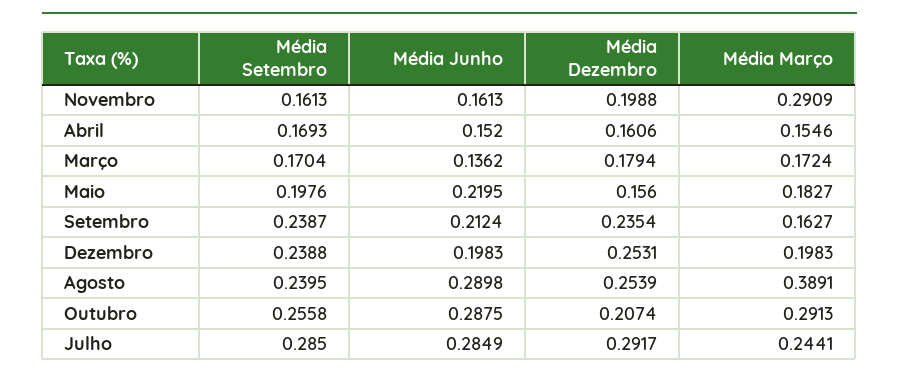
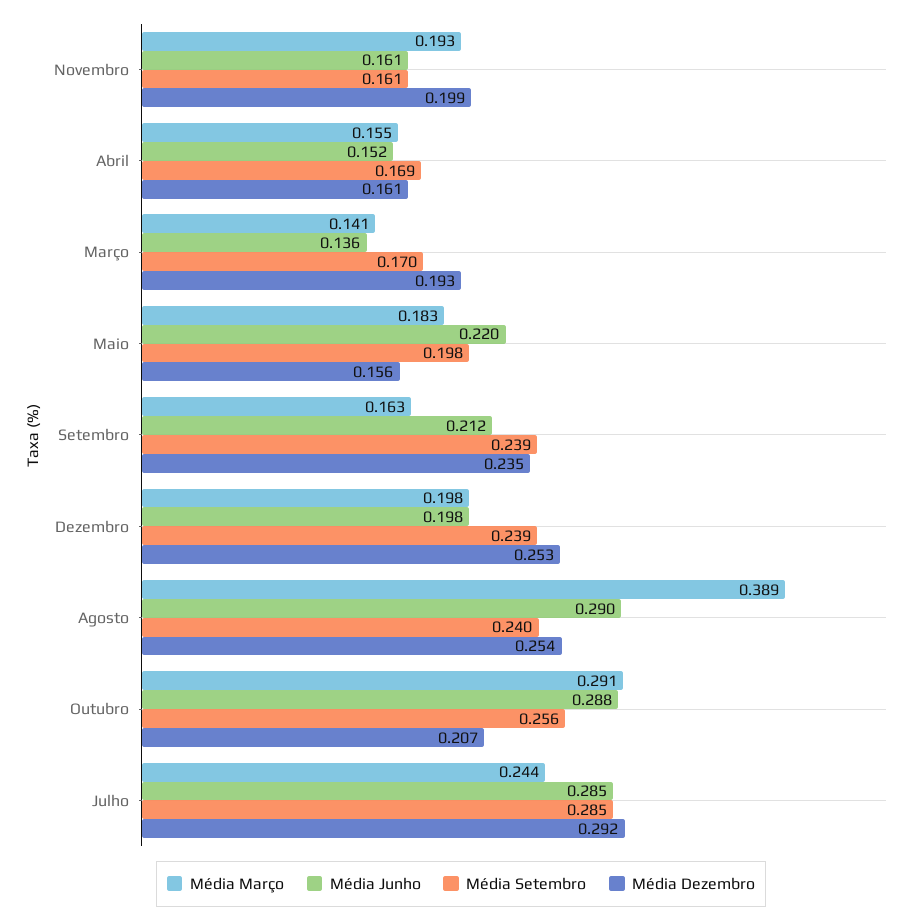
  {
    "Média Setembro": {
      "Novembro": 0.1613,
      "Abril": 0.1693,
      "Março": 0.1704,
      "Maio": 0.1976,
      "Setembro": 0.2387,
      "Dezembro": 0.2388,
      "Agosto": 0.2395,
      "Outubro": 0.2558,
      "Julho": 0.285
    },
    "Média Junho": {
      "Novembro": 0.1613,
      "Abril": 0.152,
      "Março": 0.1362,
      "Maio": 0.2195,
      "Setembro": 0.2124,
      "Dezembro": 0.1983,
      "Agosto": 0.2898,
      "Outubro": 0.2875,
      "Julho": 0.2849
    },
    "Média Dezembro": {
      "Novembro": 0.1988,
      "Abril": 0.1606,
-     "Março": 0.1794,
+     "Março": 0.193,
      "Maio": 0.156,
      "Setembro": 0.2354,
      "Dezembro": 0.2531,
      "Agosto": 0.2539,
      "Outubro": 0.2074,
      "Julho": 0.2917
    },
    "Média Março": {
-     "Novembro": 0.2909,
+     "Novembro": 0.193,
      "Abril": 0.1546,
-     "Março": 0.1724,
+     "Março": 0.141,
      "Maio": 0.1827,
      "Setembro": 0.1627,
      "Dezembro": 0.1983,
      "Agosto": 0.3891,
      "Outubro": 0.2913,
      "Julho": 0.2441
    }
  }

